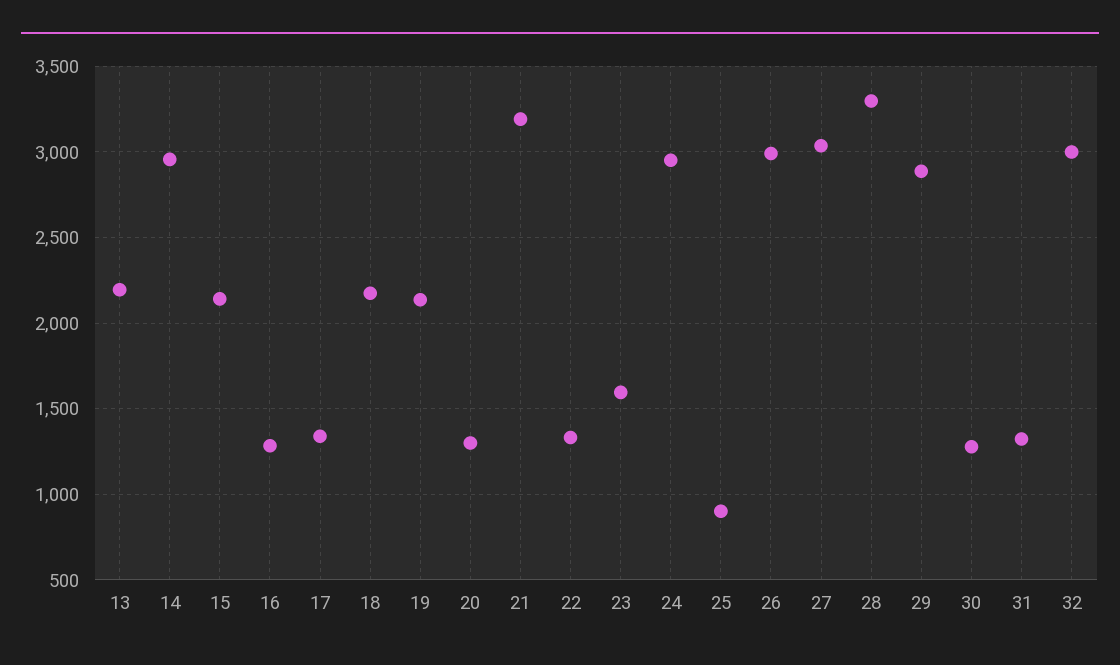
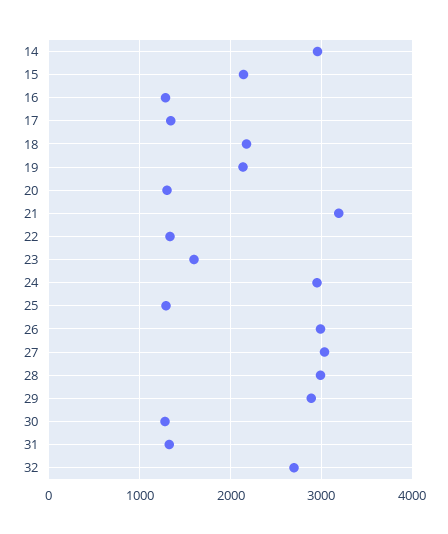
  {
-   "13": 2200,
    "14": 2950,
    "15": 2150,
    "16": 1300,
    "17": 1350,
    "18": 2200,
    "19": 2150,
    "20": 1300,
    "21": 3200,
    "22": 1350,
    "23": 1600,
    "24": 2950,
-   "25": 900,
+   "25": 1300,
    "26": 3000,
    "27": 3050,
-   "28": 3300,
+   "28": 3000,
    "29": 2900,
    "30": 1300,
    "31": 1300,
-   "32": 3000
+   "32": 2700
  }

